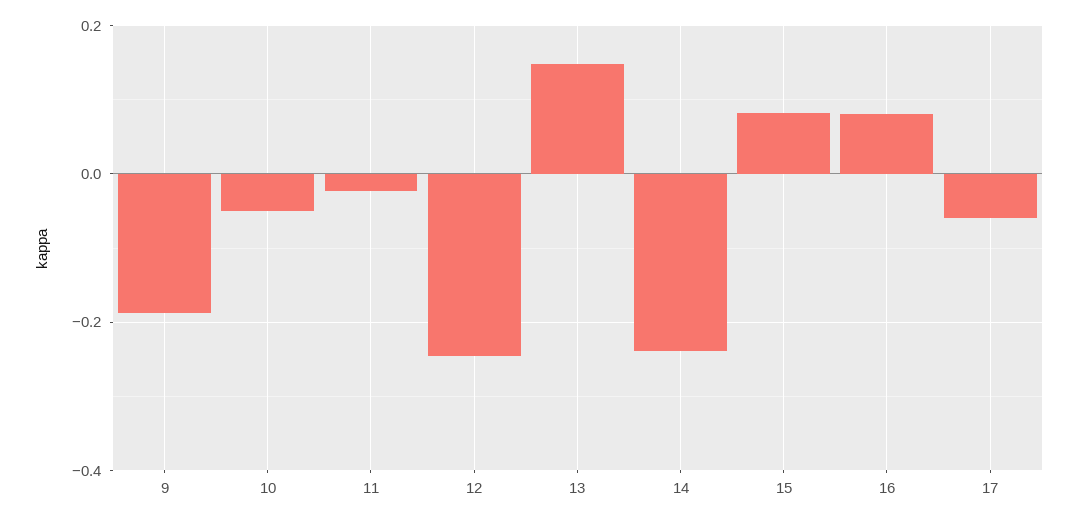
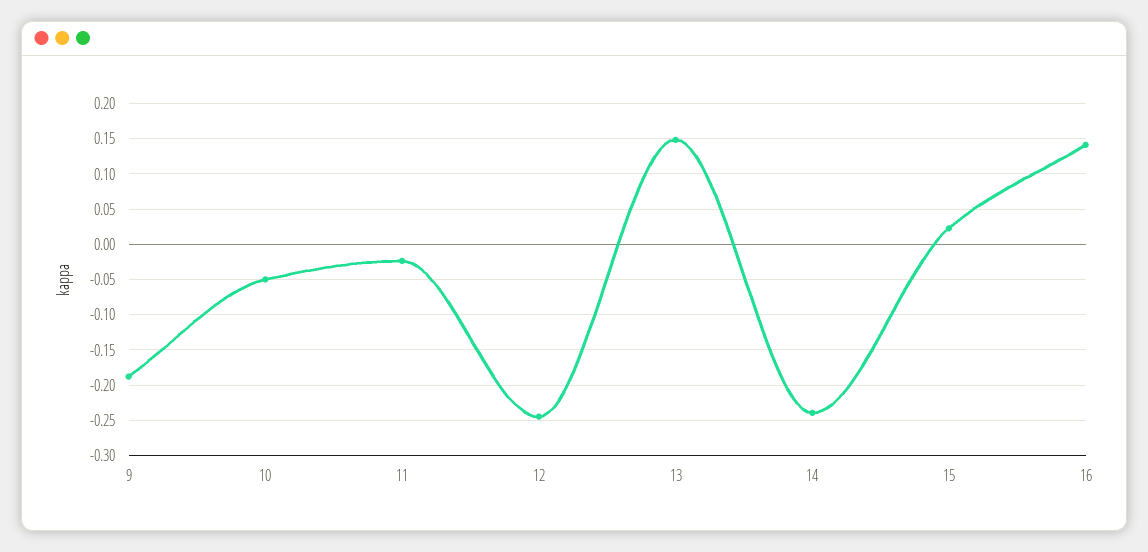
  {
    "9": -0.19,
    "10": -0.05,
    "11": -0.02,
    "12": -0.25,
    "13": 0.15,
    "14": -0.24,
-   "15": 0.08,
+   "15": 0.02,
-   "16": 0.08,
+   "16": 0.14
-   "17": -0.06
  }

